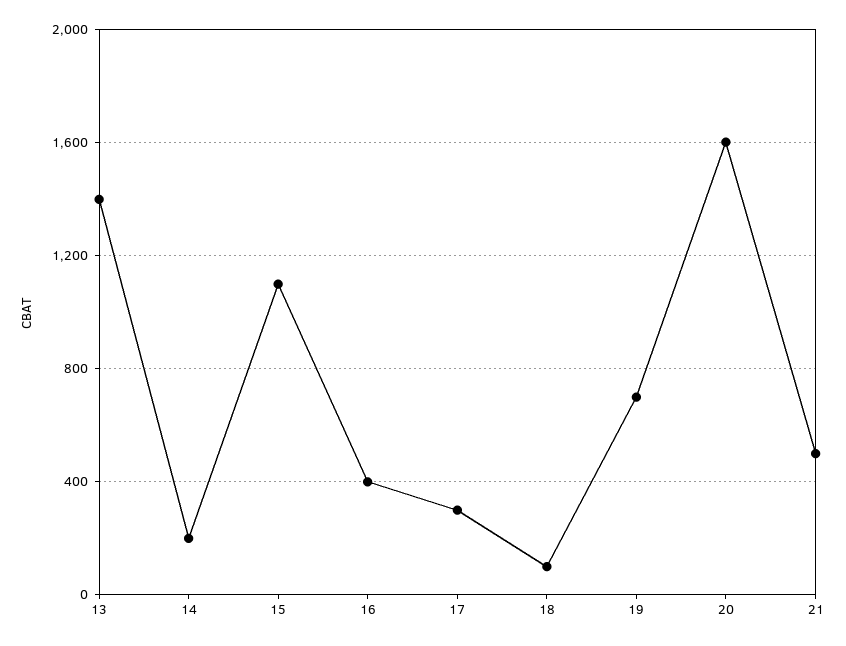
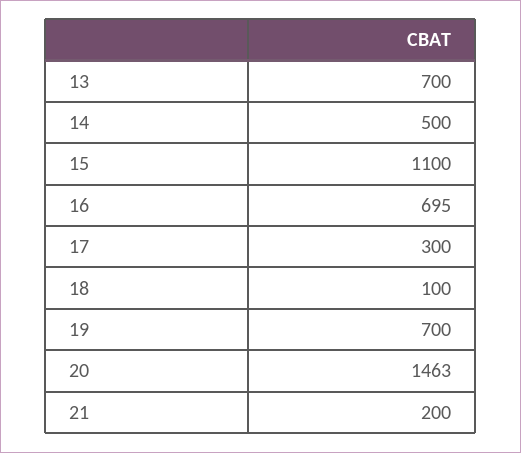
  {
-   "13": 1400,
+   "13": 700,
-   "14": 200,
+   "14": 500,
    "15": 1100,
-   "16": 400,
+   "16": 695,
    "17": 300,
    "18": 100,
    "19": 700,
-   "20": 1600,
+   "20": 1463,
-   "21": 500
+   "21": 200
  }

